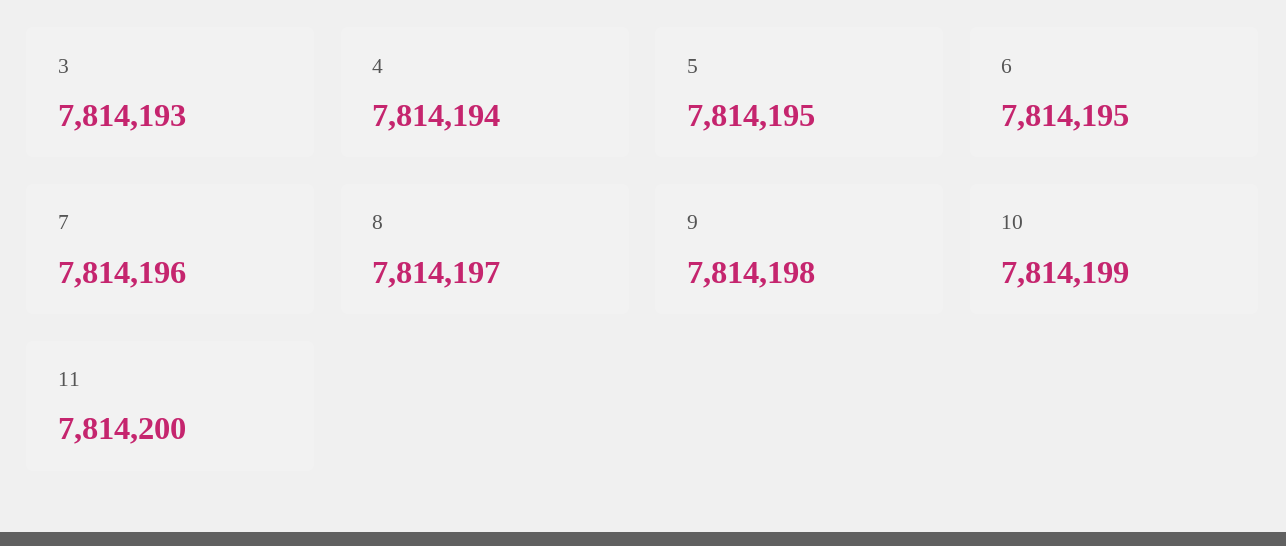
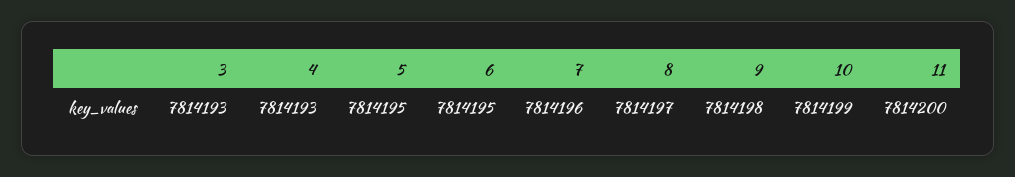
  {
    "3": 7814193,
-   "4": 7814194,
+   "4": 7814193,
    "5": 7814195,
    "6": 7814195,
    "7": 7814196,
    "8": 7814197,
    "9": 7814198,
    "10": 7814199,
    "11": 7814200
  }

